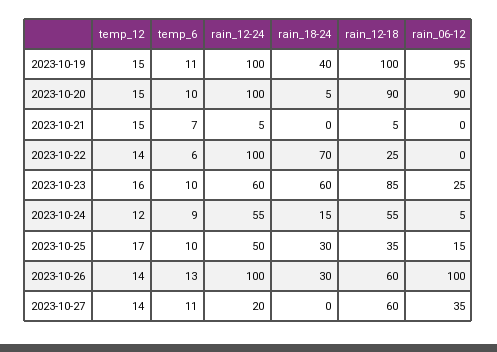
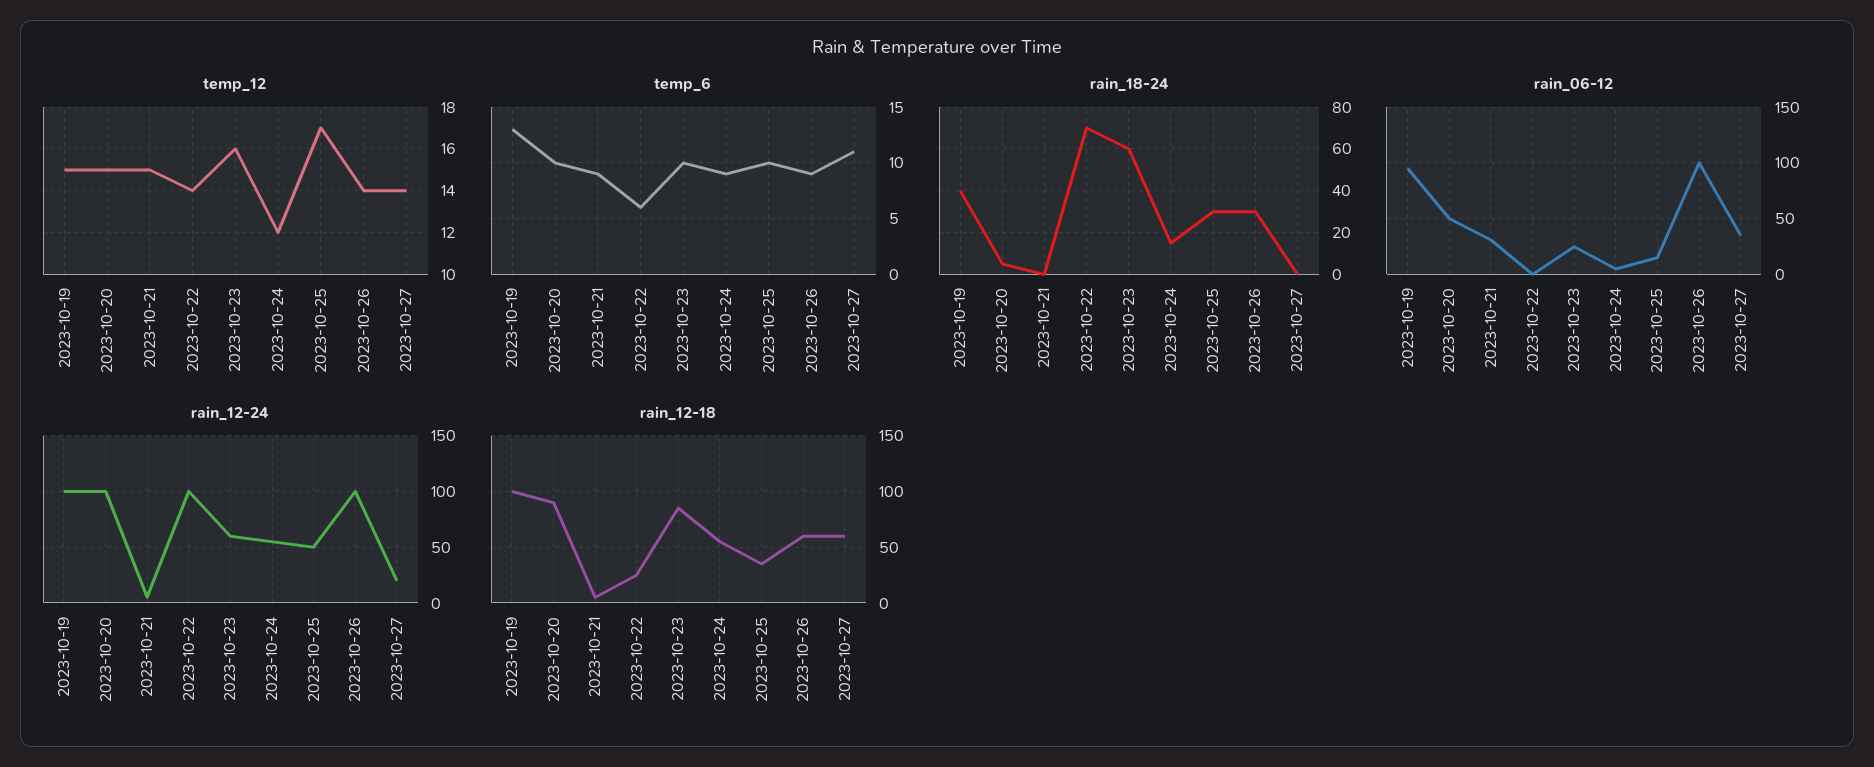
  {
    "temp_12": {
      "2023-10-19": 15,
      "2023-10-20": 15,
      "2023-10-21": 15,
      "2023-10-22": 14,
      "2023-10-23": 16,
      "2023-10-24": 12,
      "2023-10-25": 17,
      "2023-10-26": 14,
      "2023-10-27": 14
    },
    "temp_6": {
-     "2023-10-19": 11,
+     "2023-10-19": 13,
      "2023-10-20": 10,
-     "2023-10-21": 7,
+     "2023-10-21": 9,
      "2023-10-22": 6,
      "2023-10-23": 10,
      "2023-10-24": 9,
      "2023-10-25": 10,
-     "2023-10-26": 13,
+     "2023-10-26": 9,
      "2023-10-27": 11
    },
    "rain_12-24": {
      "2023-10-19": 100,
      "2023-10-20": 100,
      "2023-10-21": 5,
      "2023-10-22": 100,
      "2023-10-23": 60,
      "2023-10-24": 55,
      "2023-10-25": 50,
      "2023-10-26": 100,
      "2023-10-27": 20
    },
    "rain_18-24": {
      "2023-10-19": 40,
      "2023-10-20": 5,
      "2023-10-21": 0,
      "2023-10-22": 70,
      "2023-10-23": 60,
      "2023-10-24": 15,
      "2023-10-25": 30,
      "2023-10-26": 30,
      "2023-10-27": 0
    },
    "rain_12-18": {
      "2023-10-19": 100,
      "2023-10-20": 90,
      "2023-10-21": 5,
      "2023-10-22": 25,
      "2023-10-23": 85,
      "2023-10-24": 55,
      "2023-10-25": 35,
      "2023-10-26": 60,
      "2023-10-27": 60
    },
    "rain_06-12": {
      "2023-10-19": 95,
-     "2023-10-20": 90,
+     "2023-10-20": 50,
-     "2023-10-21": 0,
+     "2023-10-21": 30,
      "2023-10-22": 0,
      "2023-10-23": 25,
      "2023-10-24": 5,
      "2023-10-25": 15,
      "2023-10-26": 100,
      "2023-10-27": 35
    }
  }

